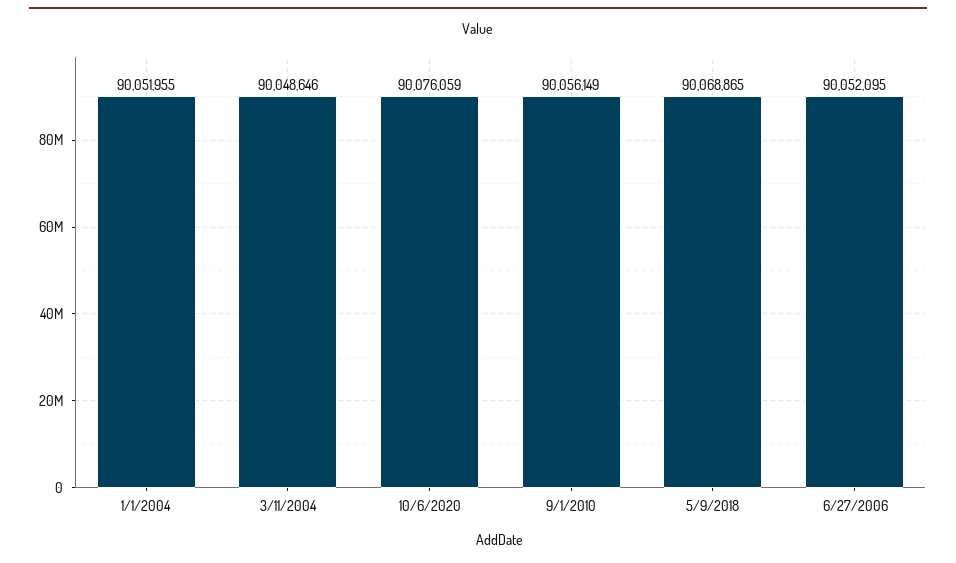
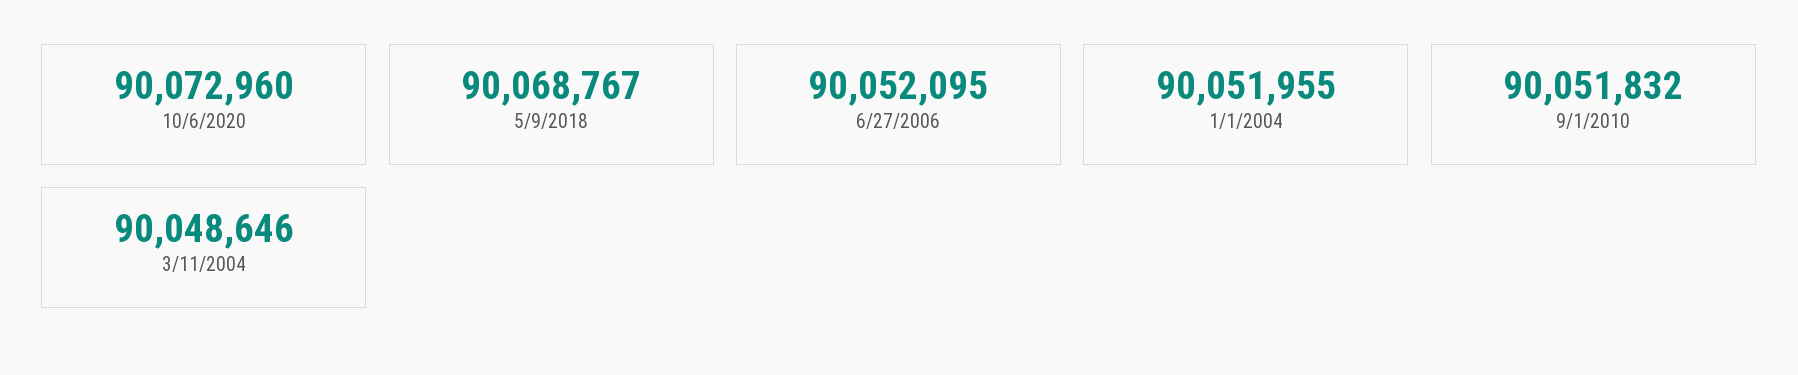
  {
    "1/1/2004": 90051955,
    "3/11/2004": 90048646,
-   "10/6/2020": 90076059,
+   "10/6/2020": 90072960,
-   "9/1/2010": 90056149,
+   "9/1/2010": 90051832,
-   "5/9/2018": 90068865,
+   "5/9/2018": 90068767,
    "6/27/2006": 90052095
  }

